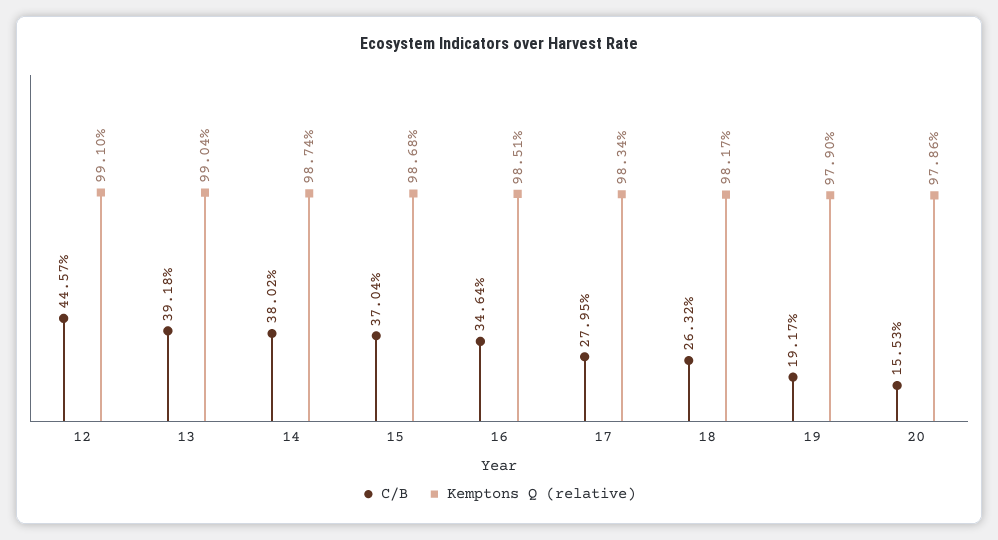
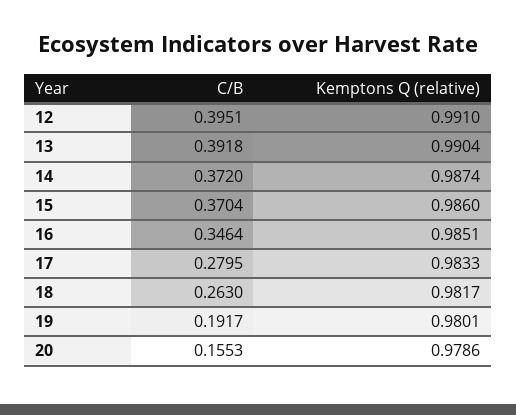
  {
    "C/B": {
-     "12": 0.4457,
+     "12": 0.3951,
      "13": 0.3918,
-     "14": 0.3802,
+     "14": 0.372,
      "15": 0.3704,
      "16": 0.3464,
      "17": 0.2795,
-     "18": 0.2632,
+     "18": 0.263,
      "19": 0.1917,
      "20": 0.1553
    },
    "Kemptons Q (relative)": {
      "12": 0.991,
      "13": 0.9904,
      "14": 0.9874,
-     "15": 0.9868,
+     "15": 0.986,
      "16": 0.9851,
-     "17": 0.9834,
+     "17": 0.9833,
      "18": 0.9817,
-     "19": 0.979,
+     "19": 0.9801,
      "20": 0.9786
    }
  }

